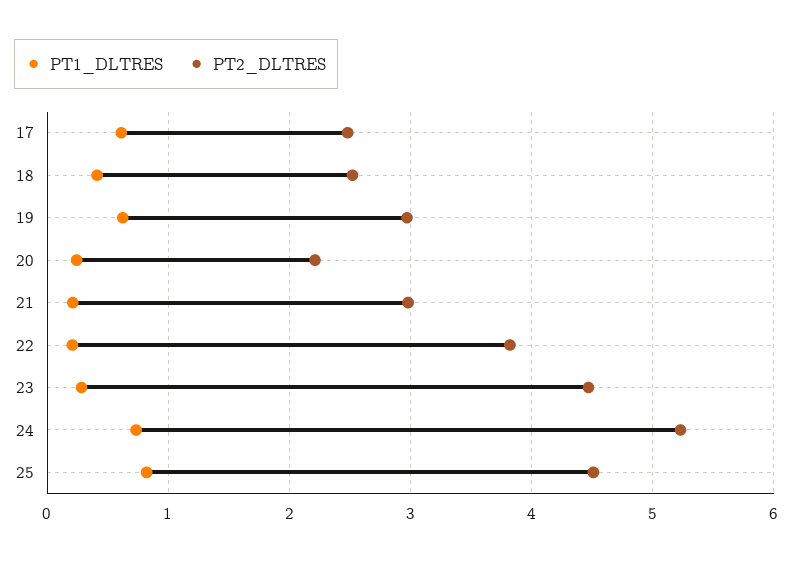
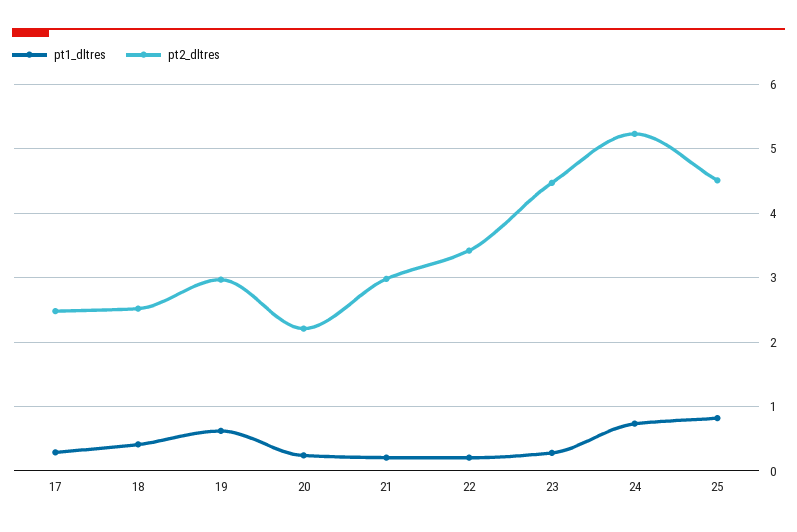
  {
    "PT1_DLTRES": {
-     "17": 0.6,
+     "17": 0.3,
      "18": 0.4,
      "19": 0.6,
      "20": 0.2,
      "21": 0.2,
      "22": 0.2,
      "23": 0.3,
      "24": 0.7,
      "25": 0.8
    },
    "PT2_DLTRES": {
      "17": 2.5,
      "18": 2.5,
      "19": 3,
      "20": 2.2,
      "21": 3,
-     "22": 3.8,
+     "22": 3.4,
      "23": 4.5,
      "24": 5.2,
      "25": 4.5
    }
  }

